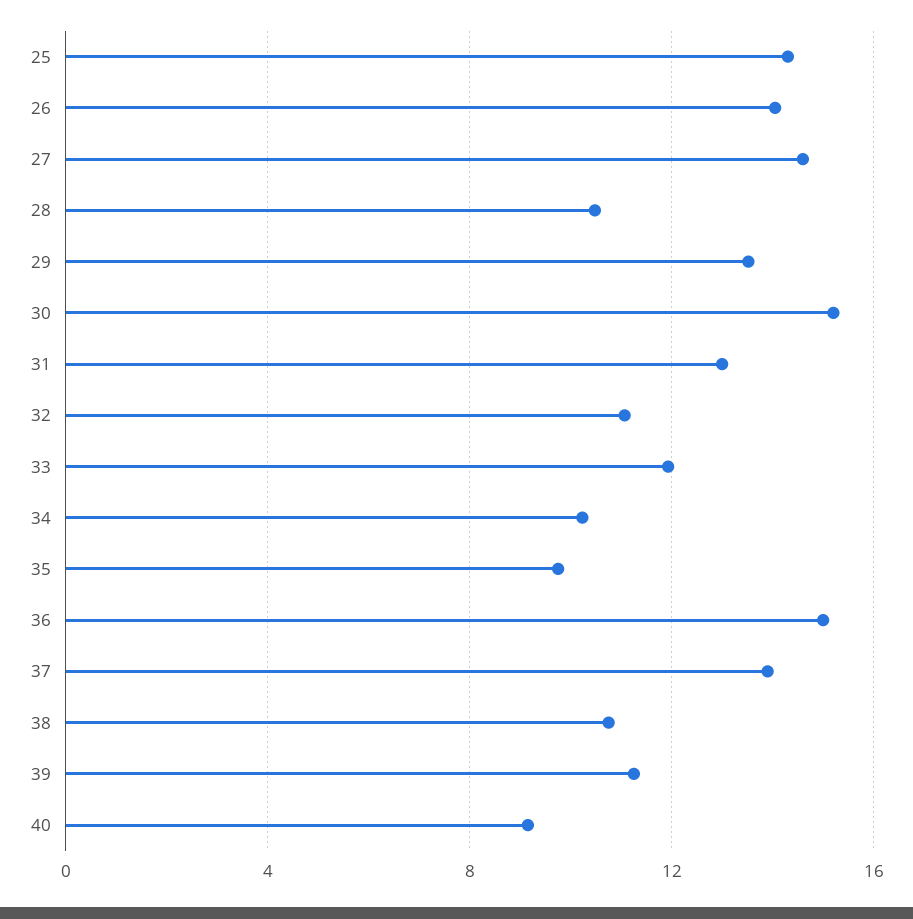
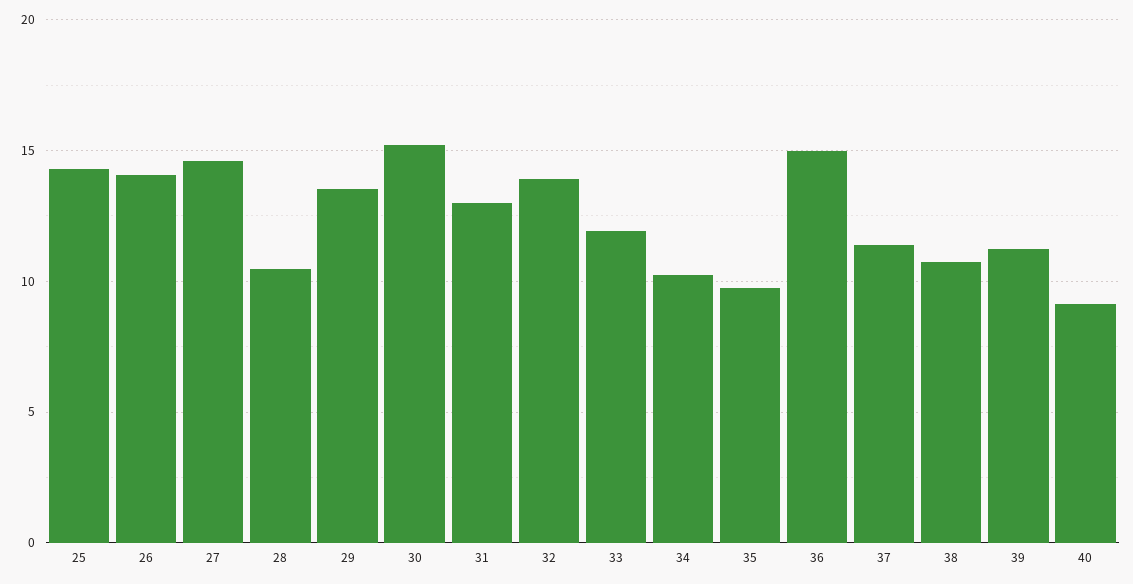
  {
    "25": 14.5,
    "26": 14,
    "27": 14.5,
    "28": 10.5,
    "29": 13.5,
    "30": 15,
    "31": 13,
-   "32": 11,
+   "32": 14,
    "33": 12,
    "34": 10,
    "35": 10,
    "36": 15,
-   "37": 14,
+   "37": 11.5,
    "38": 11,
    "39": 11.5,
    "40": 9
  }

